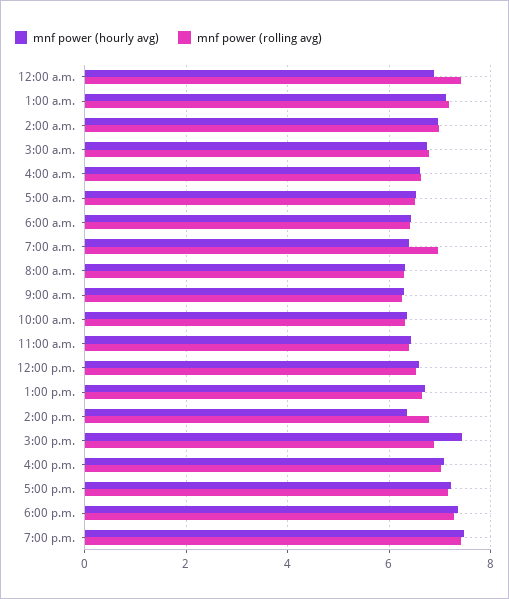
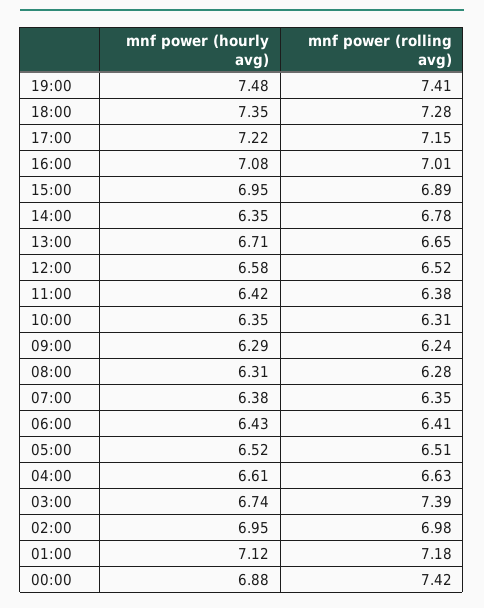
  {
    "mnf power (hourly avg)": {
      "12:00 a.m.": 6.88,
      "1:00 a.m.": 7.12,
      "2:00 a.m.": 6.95,
      "3:00 a.m.": 6.74,
      "4:00 a.m.": 6.61,
      "5:00 a.m.": 6.52,
      "6:00 a.m.": 6.43,
      "7:00 a.m.": 6.38,
      "8:00 a.m.": 6.31,
      "9:00 a.m.": 6.29,
      "10:00 a.m.": 6.35,
      "11:00 a.m.": 6.42,
      "12:00 p.m.": 6.58,
      "1:00 p.m.": 6.71,
      "2:00 p.m.": 6.35,
-     "3:00 p.m.": 7.4,
+     "3:00 p.m.": 6.95,
      "4:00 p.m.": 7.08,
      "5:00 p.m.": 7.22,
      "6:00 p.m.": 7.35,
      "7:00 p.m.": 7.48
    },
    "mnf power (rolling avg)": {
      "12:00 a.m.": 7.42,
      "1:00 a.m.": 7.18,
      "2:00 a.m.": 6.98,
-     "3:00 a.m.": 6.8,
+     "3:00 a.m.": 7.39,
      "4:00 a.m.": 6.63,
      "5:00 a.m.": 6.51,
      "6:00 a.m.": 6.41,
-     "7:00 a.m.": 7,
+     "7:00 a.m.": 6.35,
      "8:00 a.m.": 6.28,
      "9:00 a.m.": 6.24,
      "10:00 a.m.": 6.31,
      "11:00 a.m.": 6.38,
      "12:00 p.m.": 6.52,
      "1:00 p.m.": 6.65,
      "2:00 p.m.": 6.78,
      "3:00 p.m.": 6.89,
      "4:00 p.m.": 7.01,
      "5:00 p.m.": 7.15,
      "6:00 p.m.": 7.28,
      "7:00 p.m.": 7.41
    }
  }

